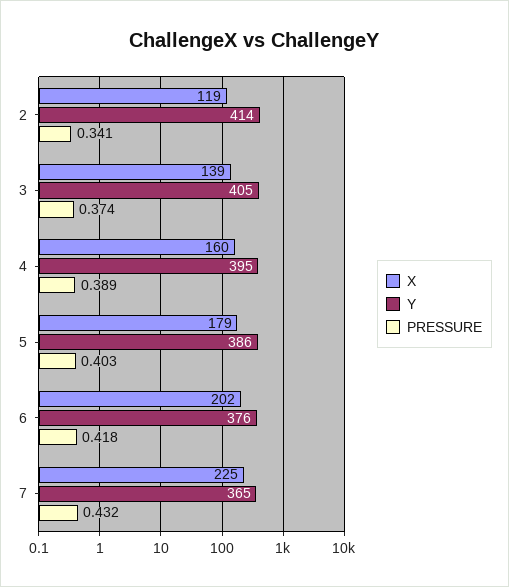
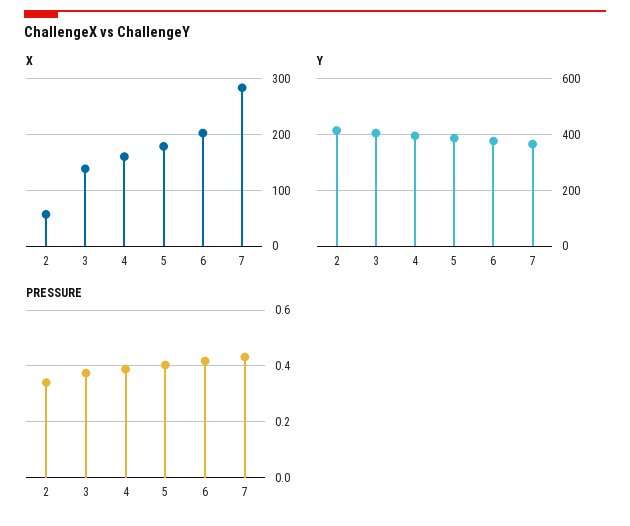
  {
    "X": {
-     "2": 119,
+     "2": 60,
      "3": 139,
      "4": 160,
      "5": 179,
      "6": 202,
-     "7": 225
+     "7": 280
    },
    "Y": {
      "2": 414,
      "3": 405,
      "4": 395,
      "5": 386,
      "6": 376,
      "7": 365
    },
    "PRESSURE": {
      "2": 0.341,
      "3": 0.374,
      "4": 0.389,
      "5": 0.403,
      "6": 0.418,
      "7": 0.432
    }
  }

